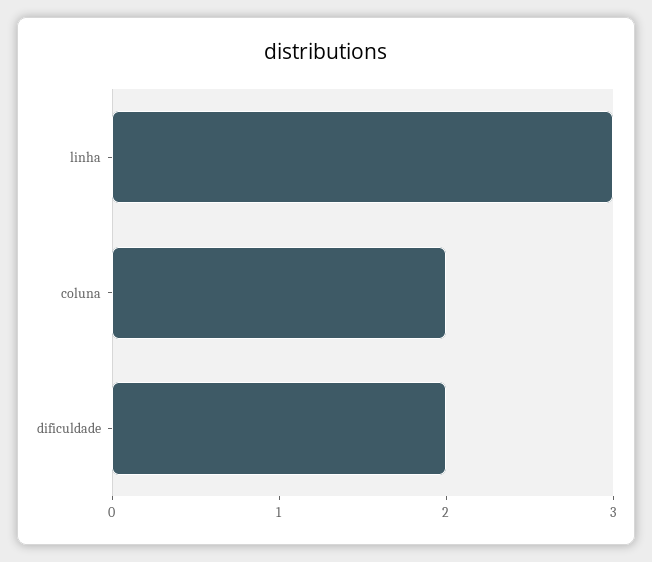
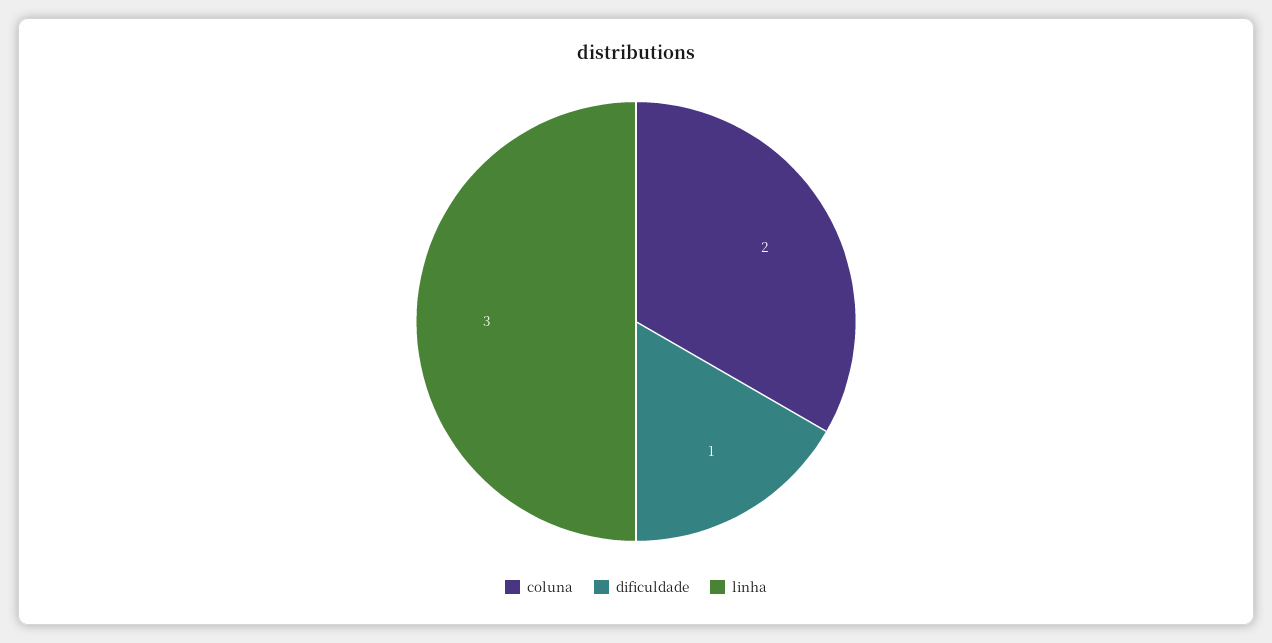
  {
    "linha": 3,
    "coluna": 2,
-   "dificuldade": 2
+   "dificuldade": 1
  }

